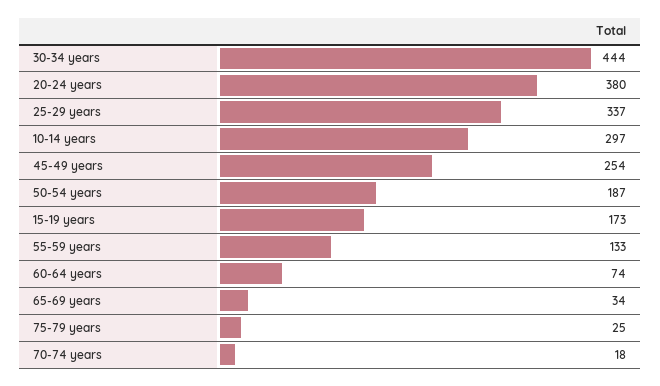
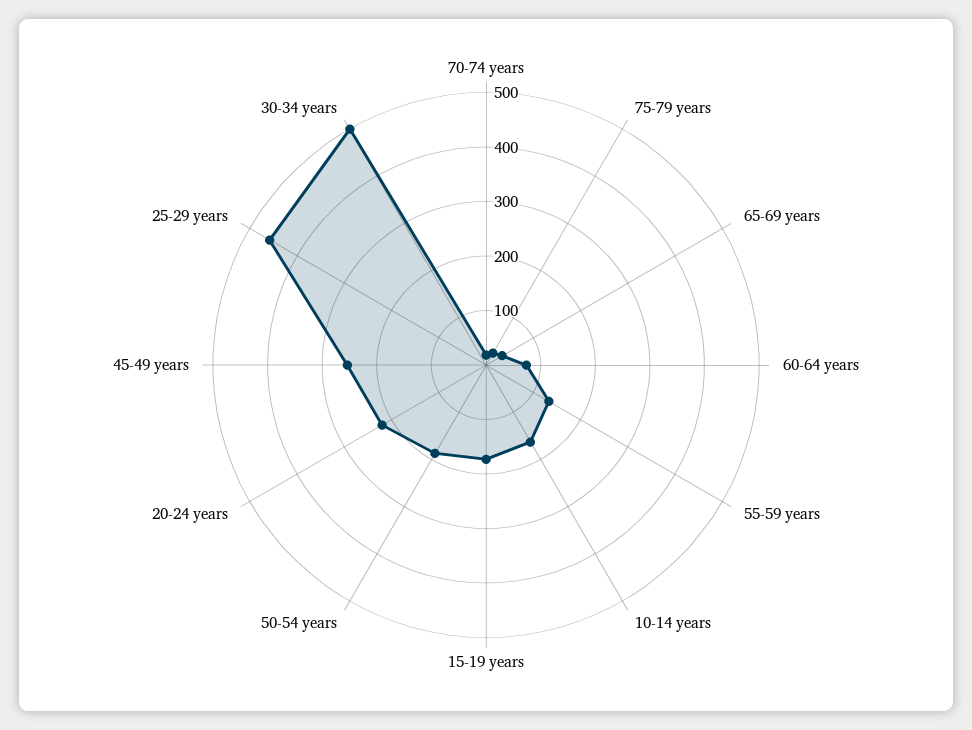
  {
-   "30-34 years": 444,
+   "30-34 years": 500,
-   "20-24 years": 380,
+   "20-24 years": 220,
-   "25-29 years": 337,
+   "25-29 years": 460,
-   "10-14 years": 297,
+   "10-14 years": 160,
    "45-49 years": 254,
    "50-54 years": 187,
    "15-19 years": 173,
    "55-59 years": 133,
    "60-64 years": 74,
    "65-69 years": 34,
    "75-79 years": 25,
    "70-74 years": 18
  }

